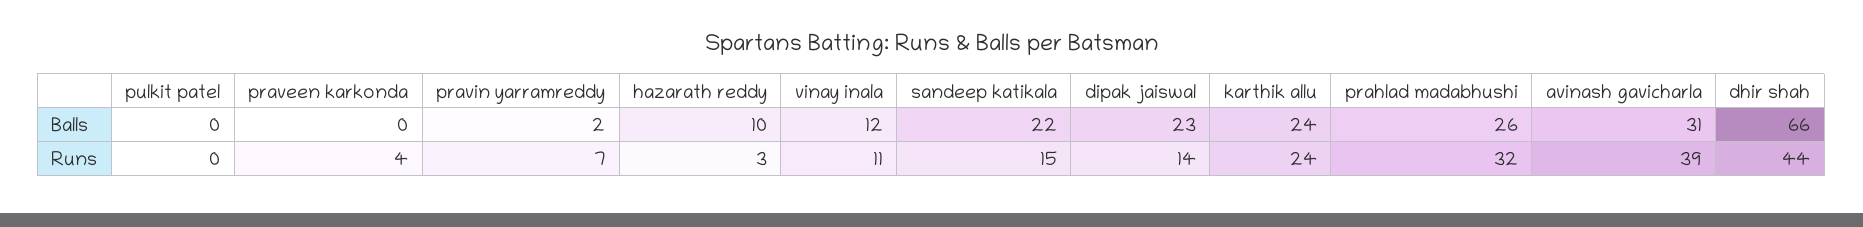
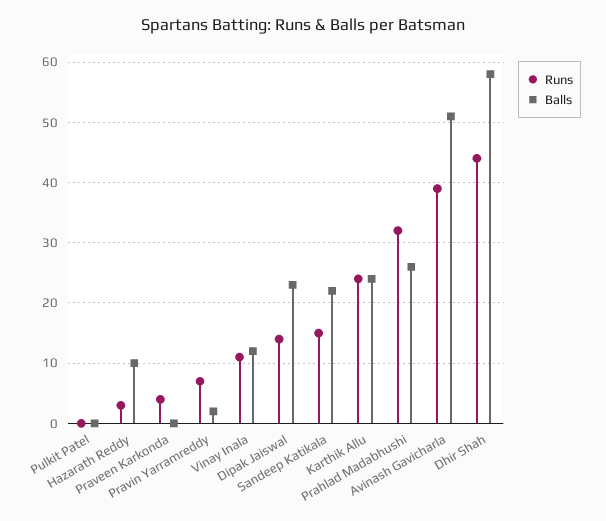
  {
    "Balls": {
      "pulkit patel": 0,
      "praveen karkonda": 0,
      "pravin yarramreddy": 2,
      "hazarath reddy": 10,
      "vinay inala": 12,
      "sandeep katikala": 22,
      "dipak jaiswal": 23,
      "karthik allu": 24,
      "prahlad madabhushi": 26,
-     "avinash gavicharla": 31,
+     "avinash gavicharla": 51,
-     "dhir shah": 66
+     "dhir shah": 58
    },
    "Runs": {
      "pulkit patel": 0,
      "praveen karkonda": 4,
      "pravin yarramreddy": 7,
      "hazarath reddy": 3,
      "vinay inala": 11,
      "sandeep katikala": 15,
      "dipak jaiswal": 14,
      "karthik allu": 24,
      "prahlad madabhushi": 32,
      "avinash gavicharla": 39,
      "dhir shah": 44
    }
  }

